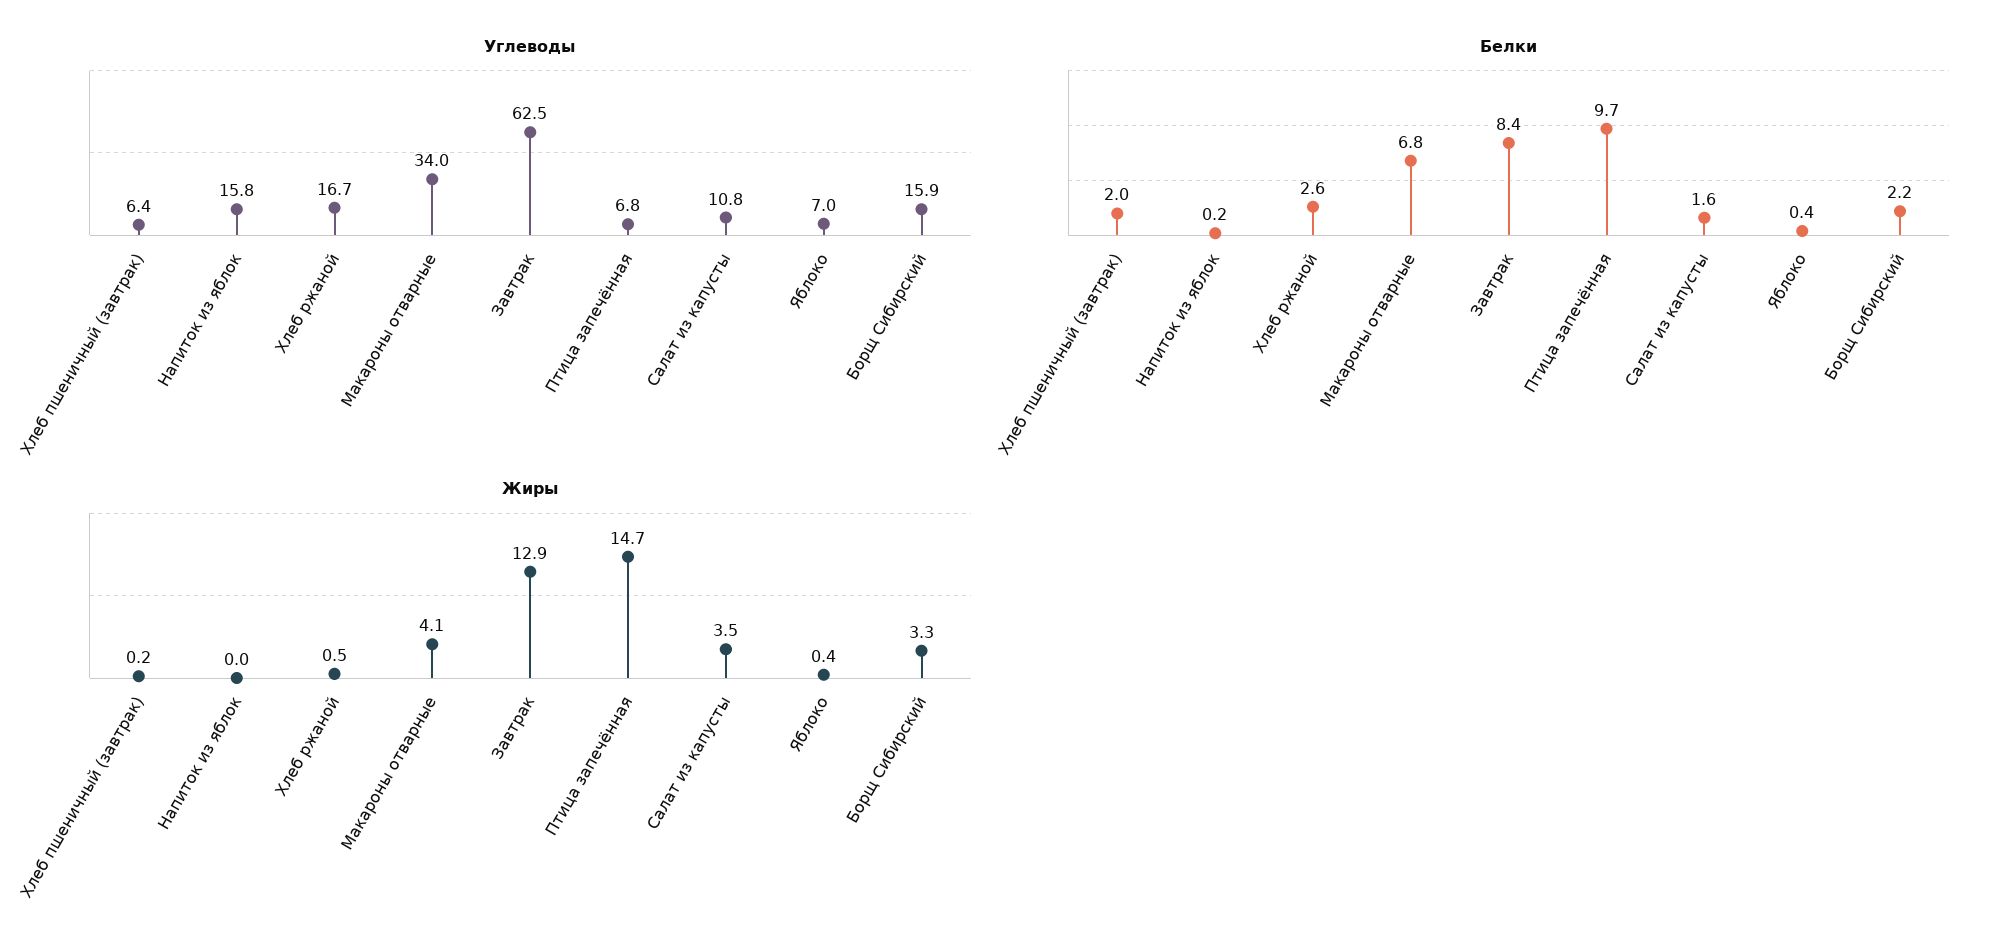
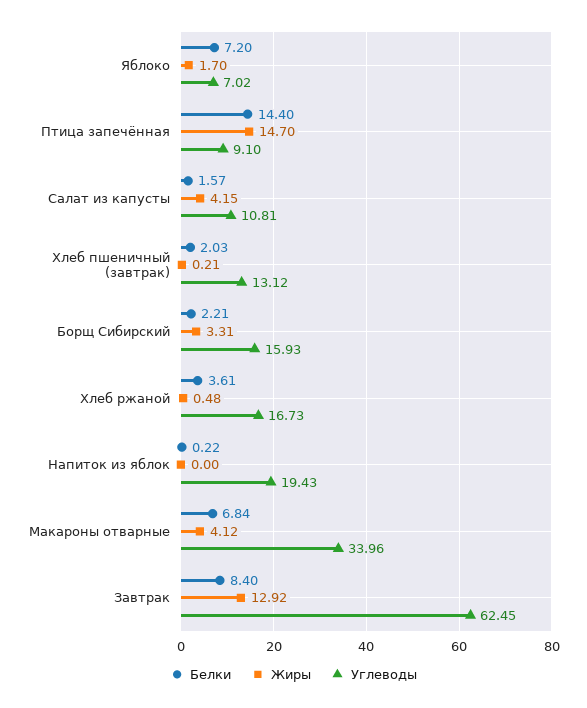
  {
    "Углеводы": {
-     "Хлеб пшеничный (завтрак)": 6.4,
+     "Хлеб пшеничный (завтрак)": 13.12,
-     "Напиток из яблок": 15.8,
+     "Напиток из яблок": 19.43,
      "Хлеб ржаной": 16.73,
      "Макароны отварные": 33.96,
      "Завтрак": 62.45,
-     "Птица запечённая": 6.8,
+     "Птица запечённая": 9.1,
      "Салат из капусты": 10.81,
      "Яблоко": 7.02,
      "Борщ Сибирский": 15.93
    },
    "Белки": {
      "Хлеб пшеничный (завтрак)": 2.03,
      "Напиток из яблок": 0.22,
-     "Хлеб ржаной": 2.6,
+     "Хлеб ржаной": 3.61,
      "Макароны отварные": 6.84,
      "Завтрак": 8.4,
-     "Птица запечённая": 9.7,
+     "Птица запечённая": 14.4,
      "Салат из капусты": 1.57,
-     "Яблоко": 0.4,
+     "Яблоко": 7.2,
      "Борщ Сибирский": 2.21
    },
    "Жиры": {
      "Хлеб пшеничный (завтрак)": 0.21,
      "Напиток из яблок": 0,
      "Хлеб ржаной": 0.48,
      "Макароны отварные": 4.12,
      "Завтрак": 12.92,
      "Птица запечённая": 14.7,
-     "Салат из капусты": 3.5,
+     "Салат из капусты": 4.15,
-     "Яблоко": 0.4,
+     "Яблоко": 1.7,
      "Борщ Сибирский": 3.31
    }
  }

